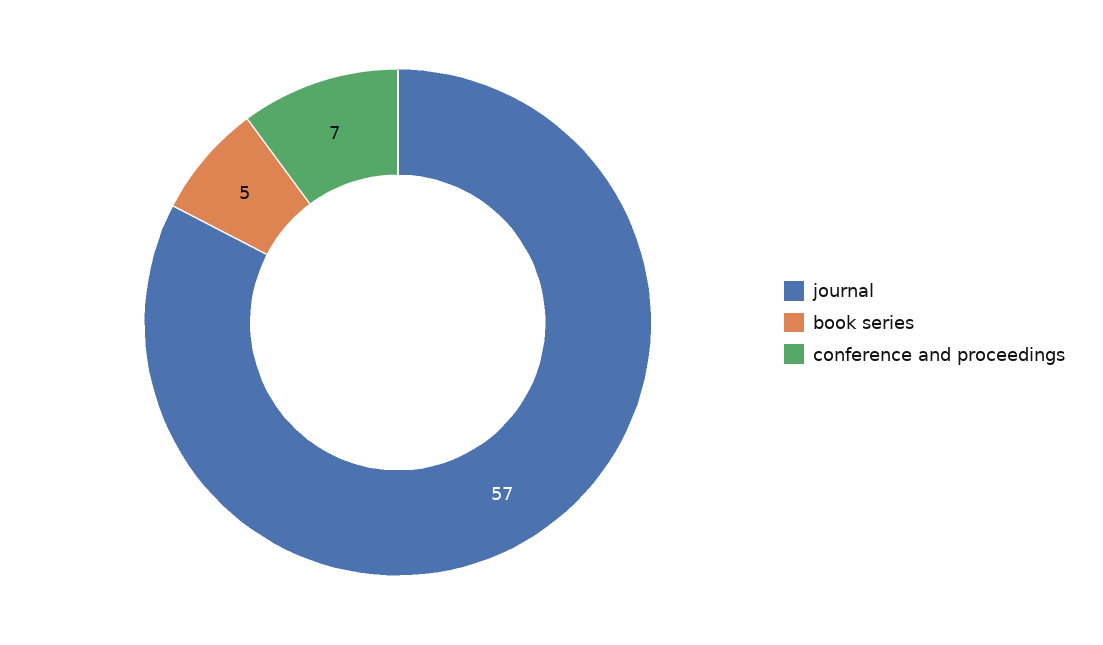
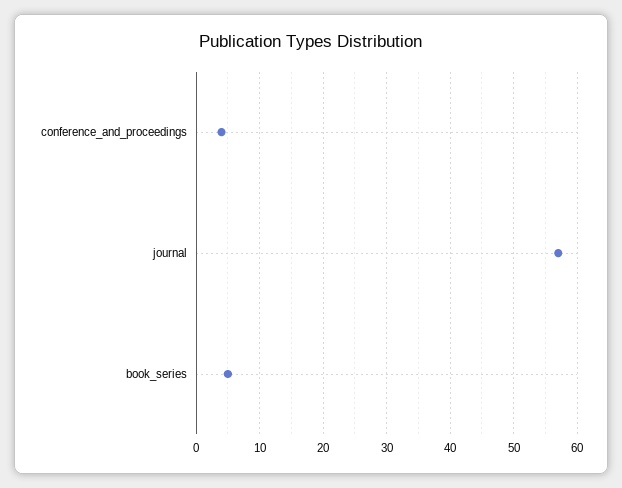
  {
    "journal": 57,
    "book series": 5,
-   "conference and proceedings": 7
+   "conference and proceedings": 4
  }

